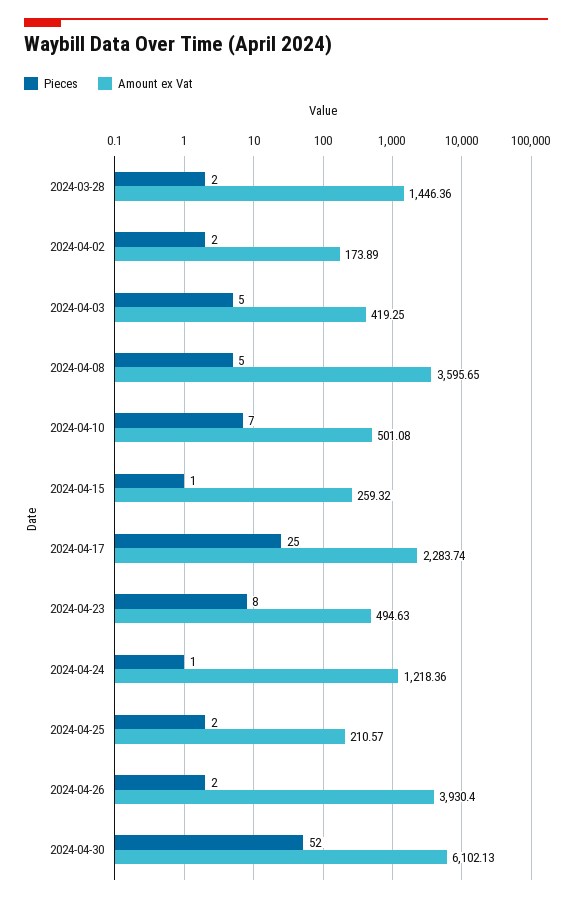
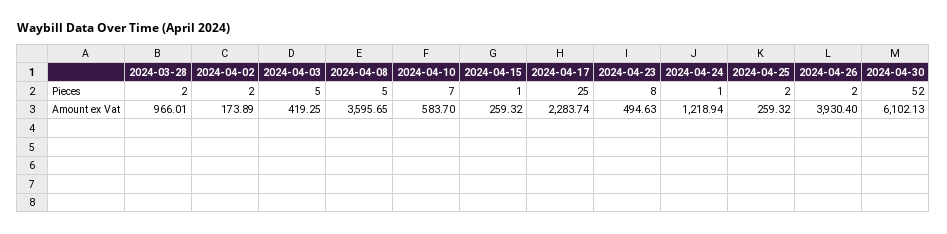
  {
    "Pieces": {
      "2024-03-28": 2,
      "2024-04-02": 2,
      "2024-04-03": 5,
      "2024-04-08": 5,
      "2024-04-10": 7,
      "2024-04-15": 1,
      "2024-04-17": 25,
      "2024-04-23": 8,
      "2024-04-24": 1,
      "2024-04-25": 2,
      "2024-04-26": 2,
      "2024-04-30": 52
    },
    "Amount ex Vat": {
-     "2024-03-28": 1446.36,
+     "2024-03-28": 966.01,
      "2024-04-02": 173.89,
      "2024-04-03": 419.25,
      "2024-04-08": 3595.65,
-     "2024-04-10": 501.08,
+     "2024-04-10": 583.7,
      "2024-04-15": 259.32,
      "2024-04-17": 2283.74,
      "2024-04-23": 494.63,
-     "2024-04-24": 1218.36,
+     "2024-04-24": 1218.94,
-     "2024-04-25": 210.57,
+     "2024-04-25": 259.32,
      "2024-04-26": 3930.4,
      "2024-04-30": 6102.13
    }
  }

